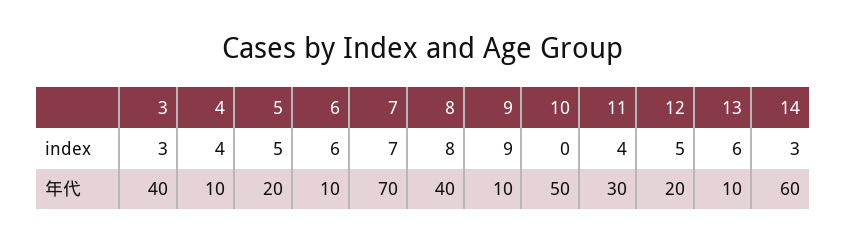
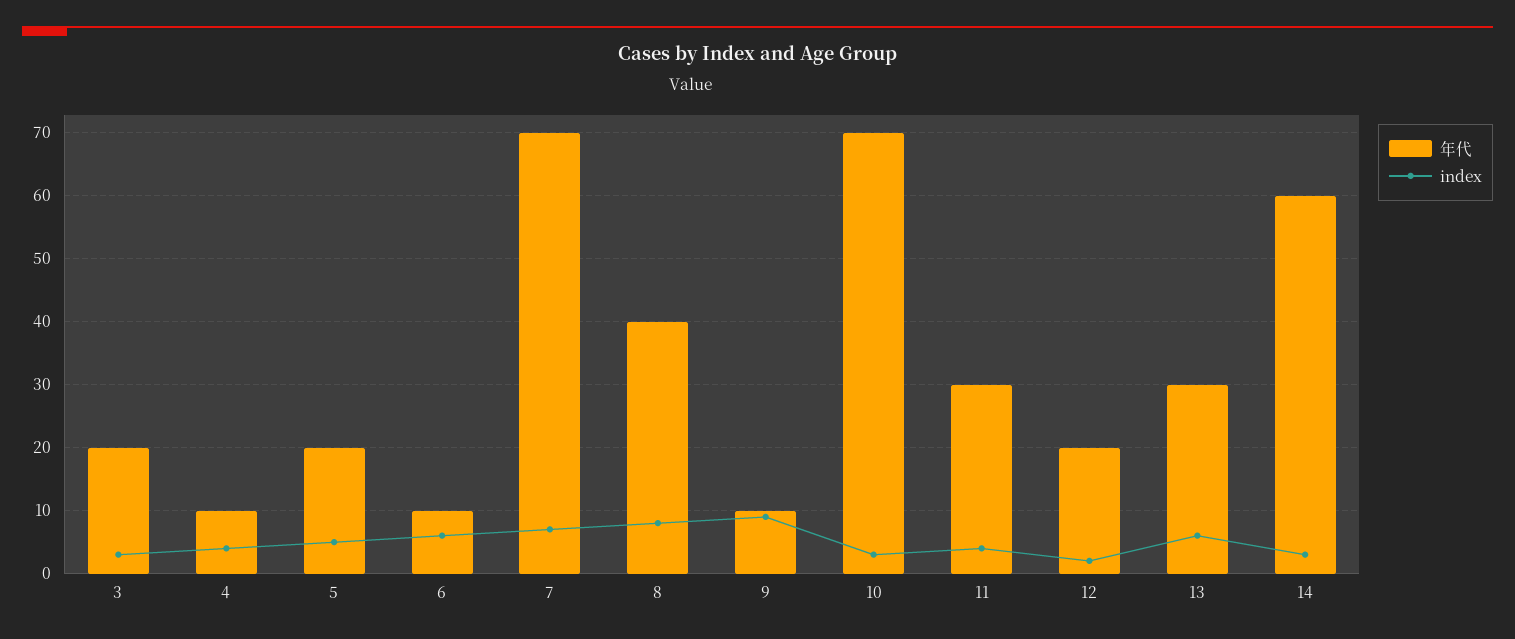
  {
    "index": {
      "3": 3,
      "4": 4,
      "5": 5,
      "6": 6,
      "7": 7,
      "8": 8,
      "9": 9,
-     "10": 0,
+     "10": 3,
      "11": 4,
-     "12": 5,
+     "12": 2,
      "13": 6,
      "14": 3
    },
    "年代": {
-     "3": 40,
+     "3": 20,
      "4": 10,
      "5": 20,
      "6": 10,
      "7": 70,
      "8": 40,
      "9": 10,
-     "10": 50,
+     "10": 70,
      "11": 30,
      "12": 20,
-     "13": 10,
+     "13": 30,
      "14": 60
    }
  }

